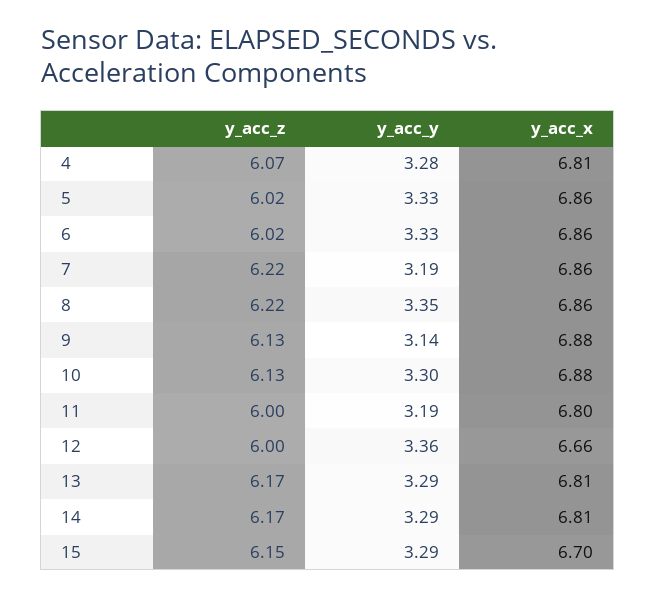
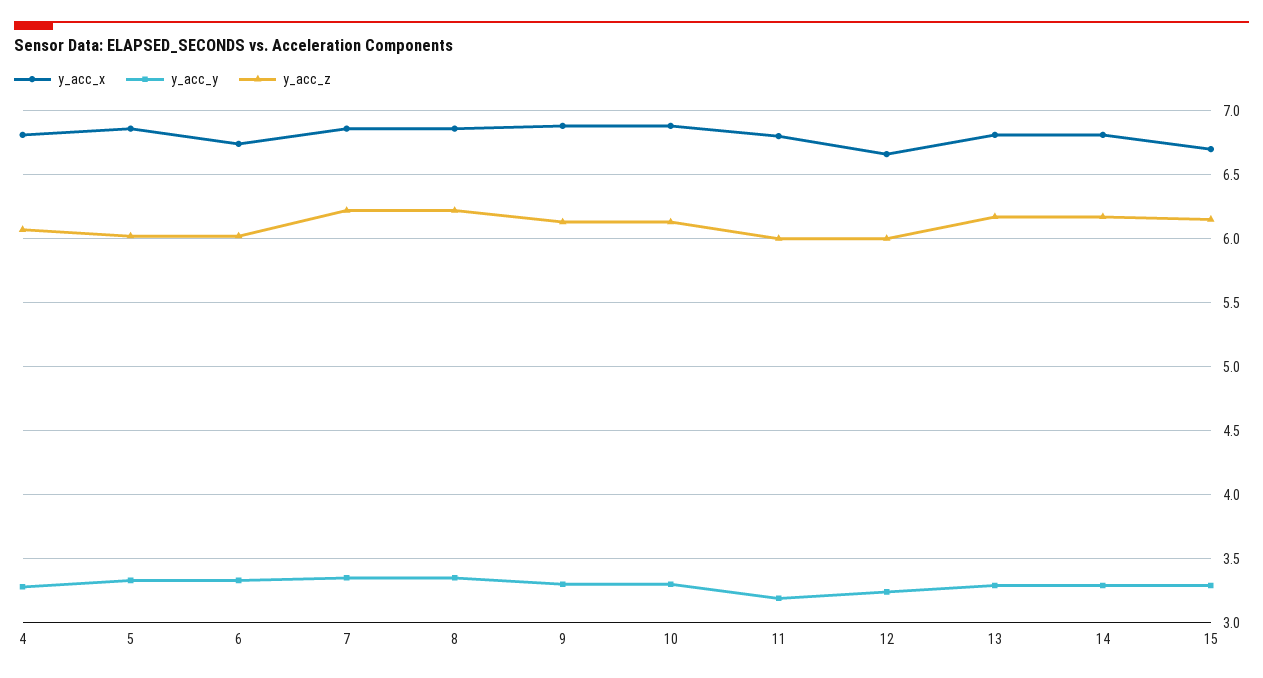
  {
    "y_acc_z": {
      "4": 6.07,
      "5": 6.02,
      "6": 6.02,
      "7": 6.22,
      "8": 6.22,
      "9": 6.13,
      "10": 6.13,
      "11": 6,
      "12": 6,
      "13": 6.17,
      "14": 6.17,
      "15": 6.15
    },
    "y_acc_y": {
      "4": 3.28,
      "5": 3.33,
      "6": 3.33,
-     "7": 3.19,
+     "7": 3.35,
      "8": 3.35,
-     "9": 3.14,
+     "9": 3.3,
      "10": 3.3,
      "11": 3.19,
-     "12": 3.36,
+     "12": 3.25,
      "13": 3.29,
      "14": 3.29,
      "15": 3.29
    },
    "y_acc_x": {
      "4": 6.81,
      "5": 6.86,
-     "6": 6.86,
+     "6": 6.75,
      "7": 6.86,
      "8": 6.86,
      "9": 6.88,
      "10": 6.88,
      "11": 6.8,
      "12": 6.66,
      "13": 6.81,
      "14": 6.81,
      "15": 6.7
    }
  }

